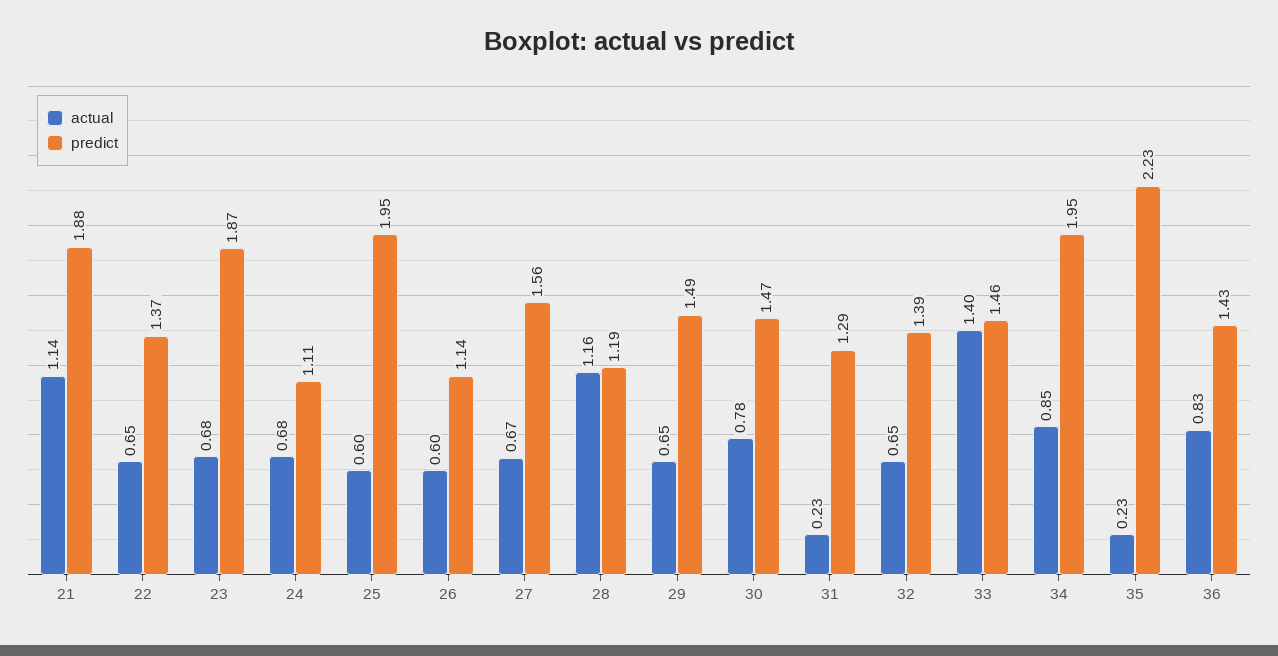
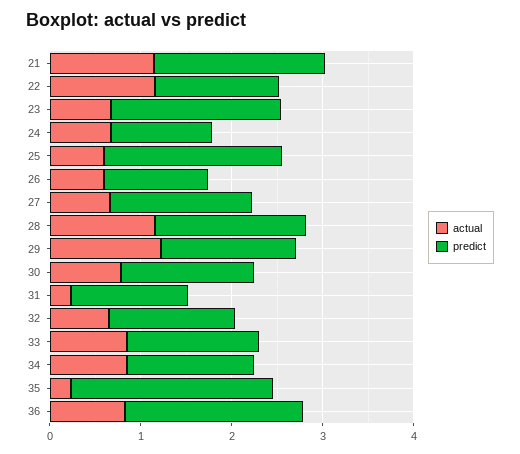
  {
    "actual": {
      "21": 1.14,
-     "22": 0.65,
+     "22": 1.2,
      "23": 0.68,
      "24": 0.68,
      "25": 0.6,
      "26": 0.6,
      "27": 0.67,
      "28": 1.16,
-     "29": 0.65,
+     "29": 1.2,
      "30": 0.78,
      "31": 0.23,
      "32": 0.65,
-     "33": 1.4,
+     "33": 0.8,
      "34": 0.85,
      "35": 0.23,
      "36": 0.83
    },
    "predict": {
      "21": 1.88,
      "22": 1.37,
      "23": 1.87,
      "24": 1.11,
      "25": 1.95,
      "26": 1.14,
      "27": 1.56,
-     "28": 1.19,
+     "28": 1.6,
      "29": 1.49,
      "30": 1.47,
      "31": 1.29,
      "32": 1.39,
      "33": 1.46,
-     "34": 1.95,
+     "34": 1.4,
      "35": 2.23,
-     "36": 1.43
+     "36": 2
    }
  }

